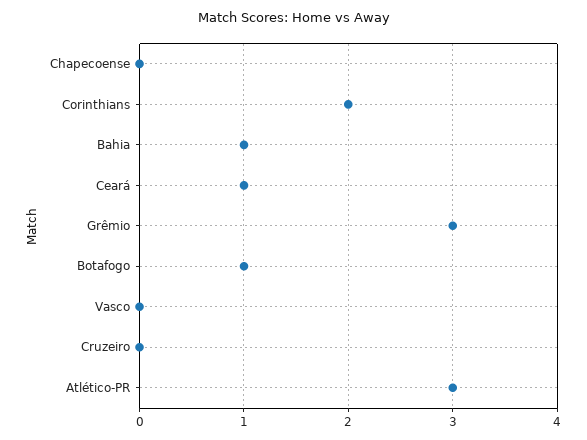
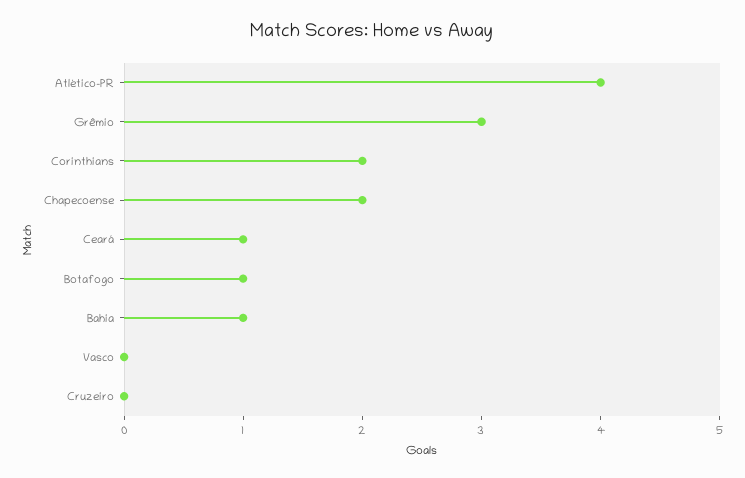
  {
-   "Chapecoense": 0,
+   "Chapecoense": 2,
    "Corinthians": 2,
    "Bahia": 1,
    "Ceará": 1,
    "Grêmio": 3,
    "Botafogo": 1,
    "Vasco": 0,
    "Cruzeiro": 0,
-   "Atlético-PR": 3
+   "Atlético-PR": 4
  }

